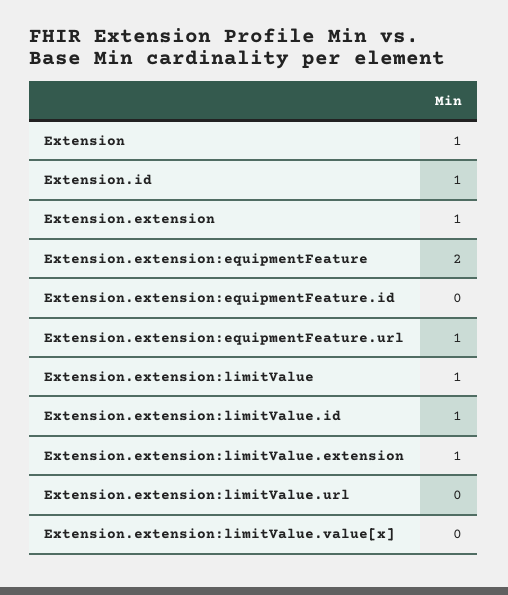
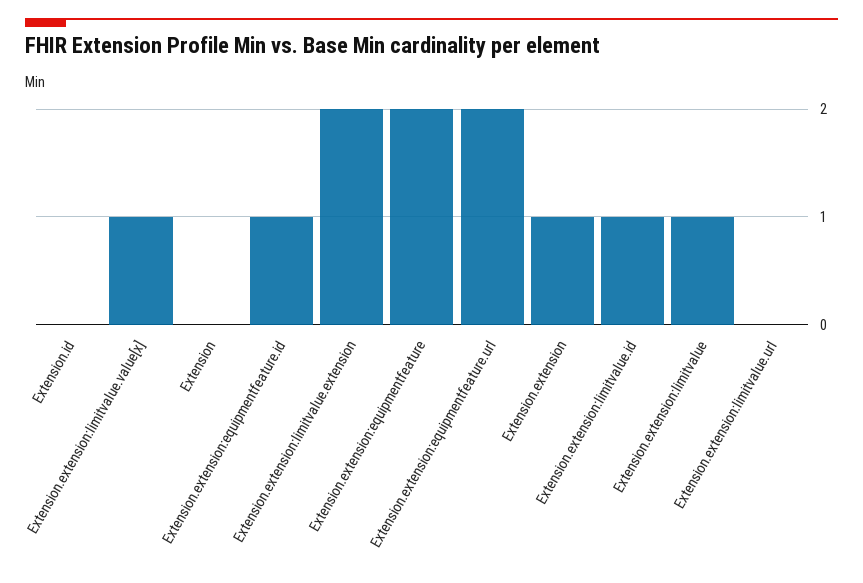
  {
-   "Extension": 1,
+   "Extension": 0,
-   "Extension.id": 1,
+   "Extension.id": 0,
    "Extension.extension": 1,
    "Extension.extension:equipmentFeature": 2,
-   "Extension.extension:equipmentFeature.id": 0,
+   "Extension.extension:equipmentFeature.id": 1,
-   "Extension.extension:equipmentFeature.url": 1,
+   "Extension.extension:equipmentFeature.url": 2,
    "Extension.extension:limitValue": 1,
    "Extension.extension:limitValue.id": 1,
-   "Extension.extension:limitValue.extension": 1,
+   "Extension.extension:limitValue.extension": 2,
    "Extension.extension:limitValue.url": 0,
-   "Extension.extension:limitValue.value[x]": 0
+   "Extension.extension:limitValue.value[x]": 1
  }

